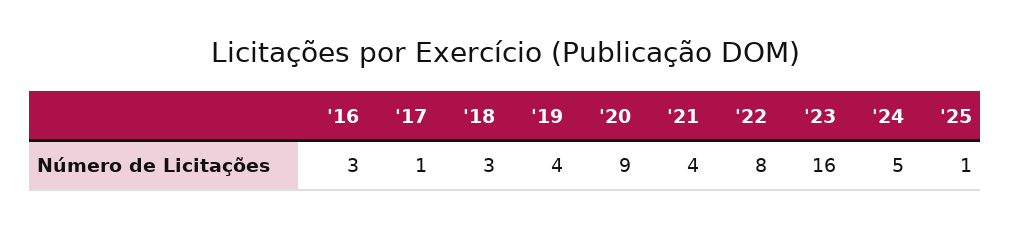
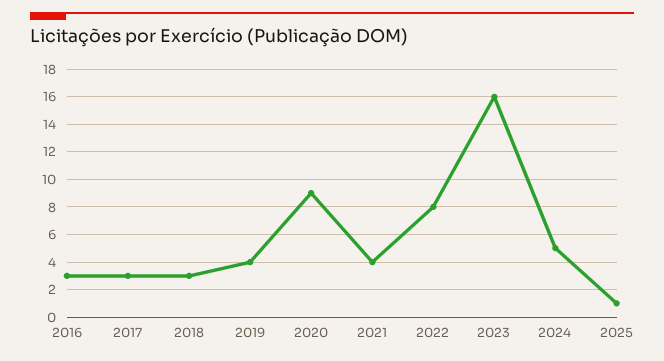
  {
    "'16": 3,
-   "'17": 1,
+   "'17": 3,
    "'18": 3,
    "'19": 4,
    "'20": 9,
    "'21": 4,
    "'22": 8,
    "'23": 16,
    "'24": 5,
    "'25": 1
  }

